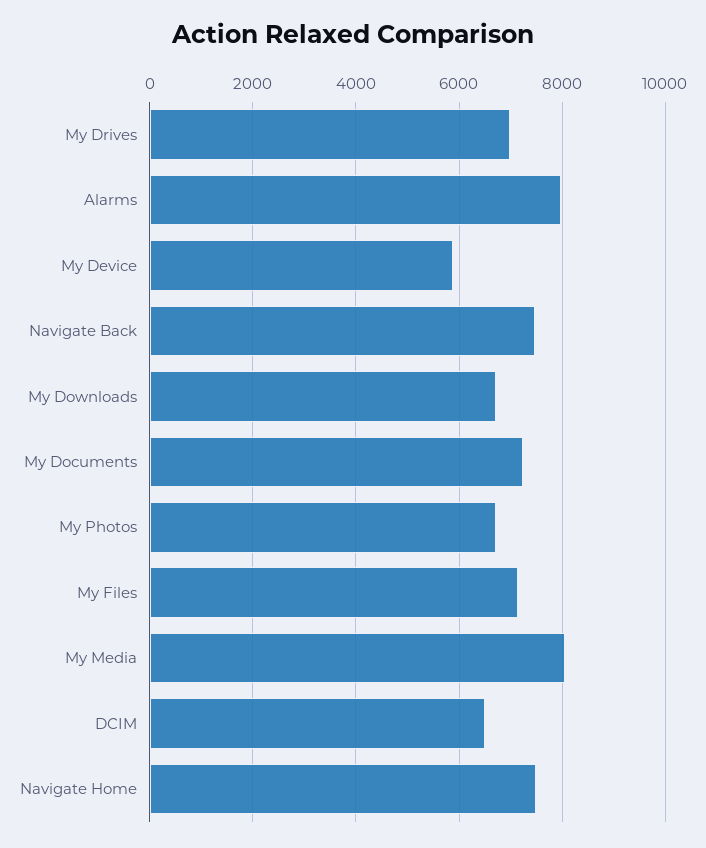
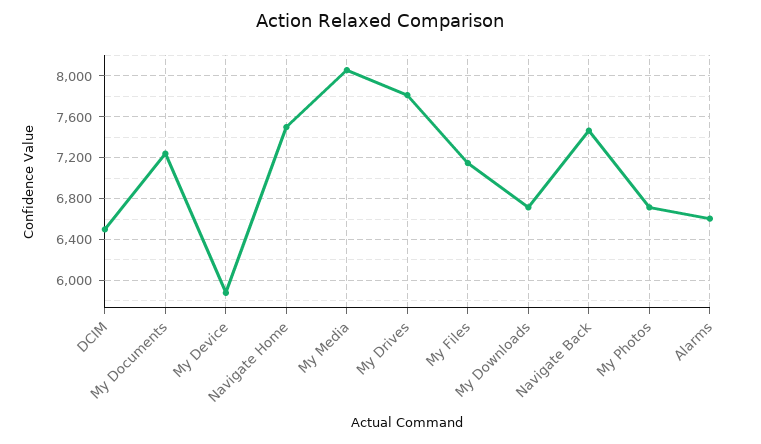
  {
-   "My Drives": 7000,
+   "My Drives": 7800,
-   "Alarms": 8000,
+   "Alarms": 6600,
    "My Device": 5900,
    "Navigate Back": 7500,
    "My Downloads": 6700,
    "My Documents": 7200,
    "My Photos": 6700,
    "My Files": 7100,
    "My Media": 8100,
    "DCIM": 6500,
    "Navigate Home": 7500
  }

